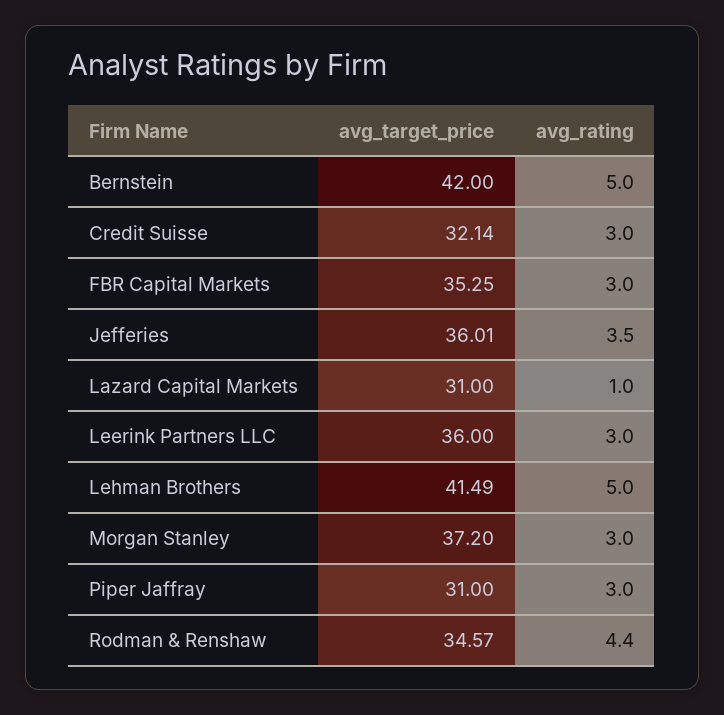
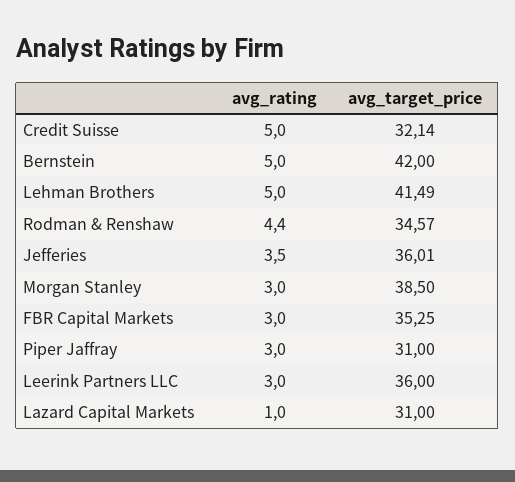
  {
    "avg_target_price": {
      "Bernstein": 42,
      "Credit Suisse": 32.14,
      "FBR Capital Markets": 35.25,
      "Jefferies": 36.01,
      "Lazard Capital Markets": 31,
      "Leerink Partners LLC": 36,
      "Lehman Brothers": 41.49,
-     "Morgan Stanley": 37.2,
+     "Morgan Stanley": 38.5,
      "Piper Jaffray": 31,
      "Rodman & Renshaw": 34.57
    },
    "avg_rating": {
      "Bernstein": 5,
-     "Credit Suisse": 3,
+     "Credit Suisse": 5,
      "FBR Capital Markets": 3,
      "Jefferies": 3.5,
      "Lazard Capital Markets": 1,
      "Leerink Partners LLC": 3,
      "Lehman Brothers": 5,
      "Morgan Stanley": 3,
      "Piper Jaffray": 3,
      "Rodman & Renshaw": 4.4
    }
  }

